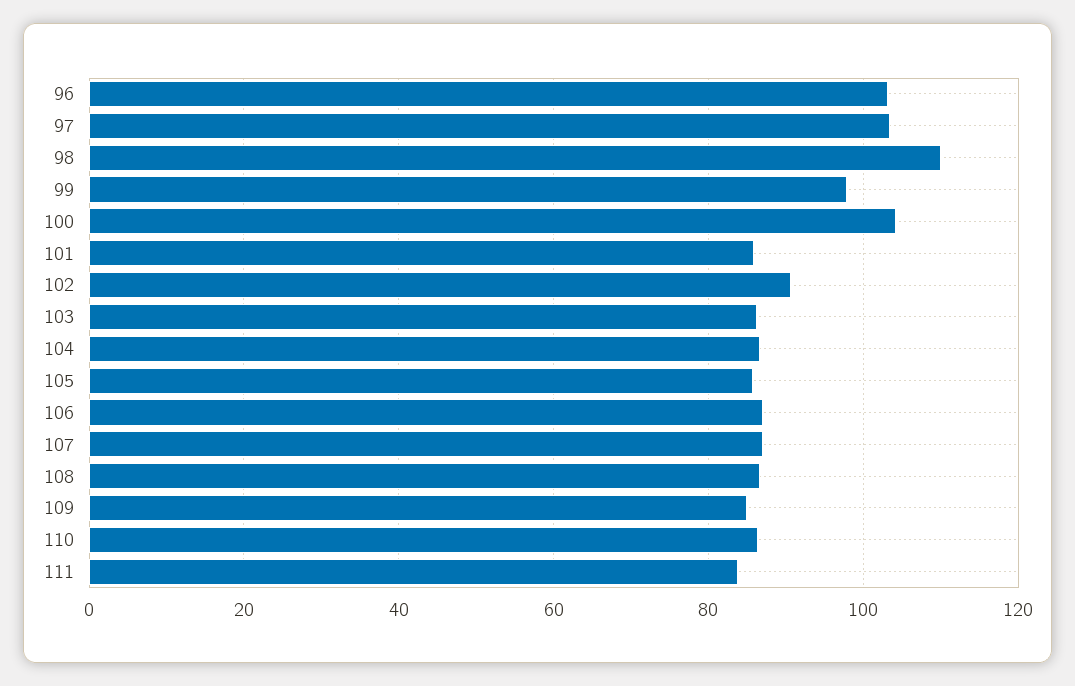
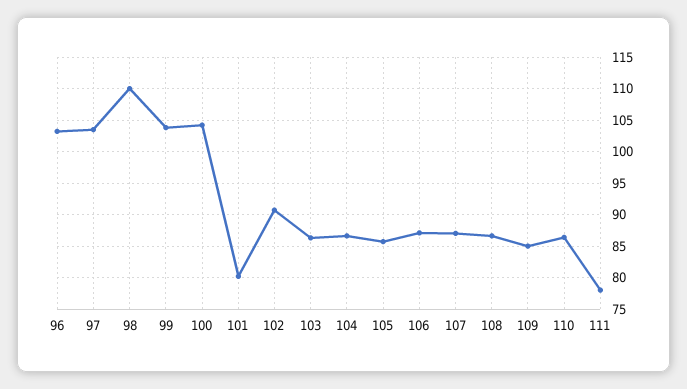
  {
    "96": 103,
    "97": 104,
    "98": 110,
-   "99": 98,
+   "99": 104,
    "100": 104,
-   "101": 86,
+   "101": 80,
    "102": 91,
    "103": 86,
    "104": 87,
    "105": 86,
    "106": 87,
    "107": 87,
    "108": 87,
    "109": 85,
    "110": 86,
-   "111": 84
+   "111": 78
  }

